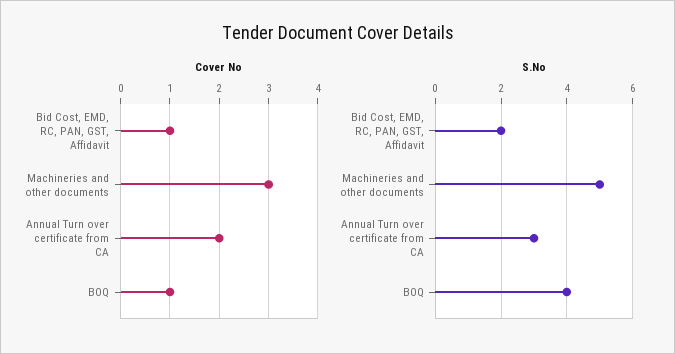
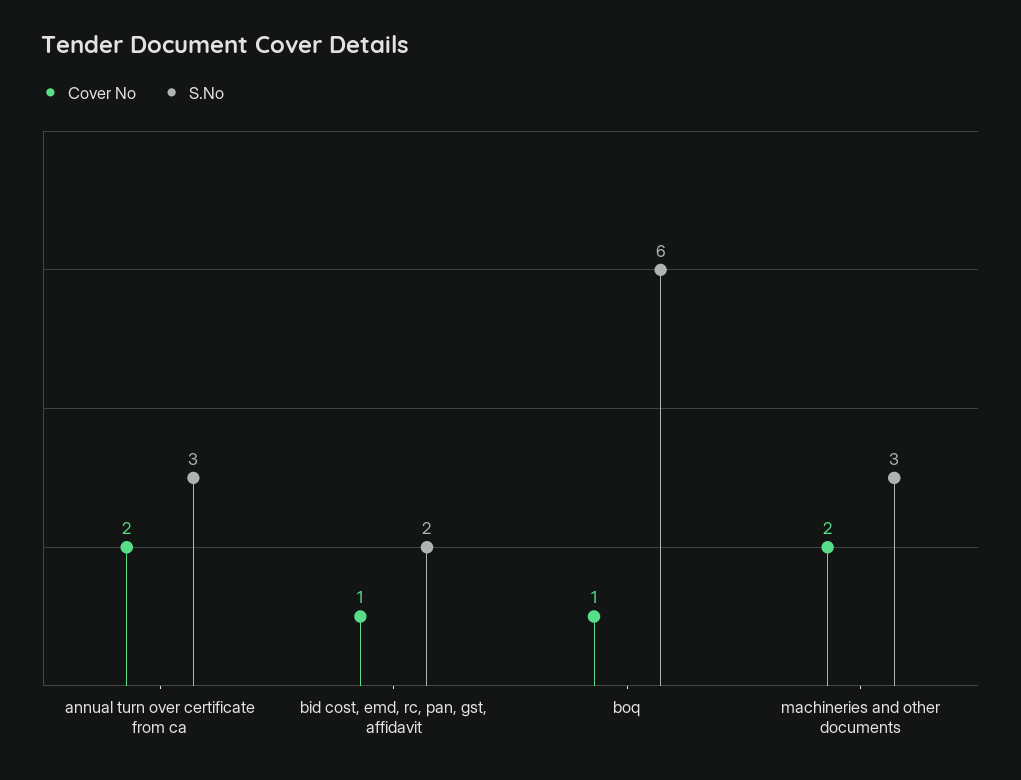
  {
    "Cover No": {
      "Bid Cost, EMD, RC, PAN, GST, Affidavit": 1,
-     "Machineries and other documents": 3,
+     "Machineries and other documents": 2,
      "Annual Turn over certificate from CA": 2,
      "BOQ": 1
    },
    "S.No": {
      "Bid Cost, EMD, RC, PAN, GST, Affidavit": 2,
-     "Machineries and other documents": 5,
+     "Machineries and other documents": 3,
      "Annual Turn over certificate from CA": 3,
-     "BOQ": 4
+     "BOQ": 6
    }
  }

